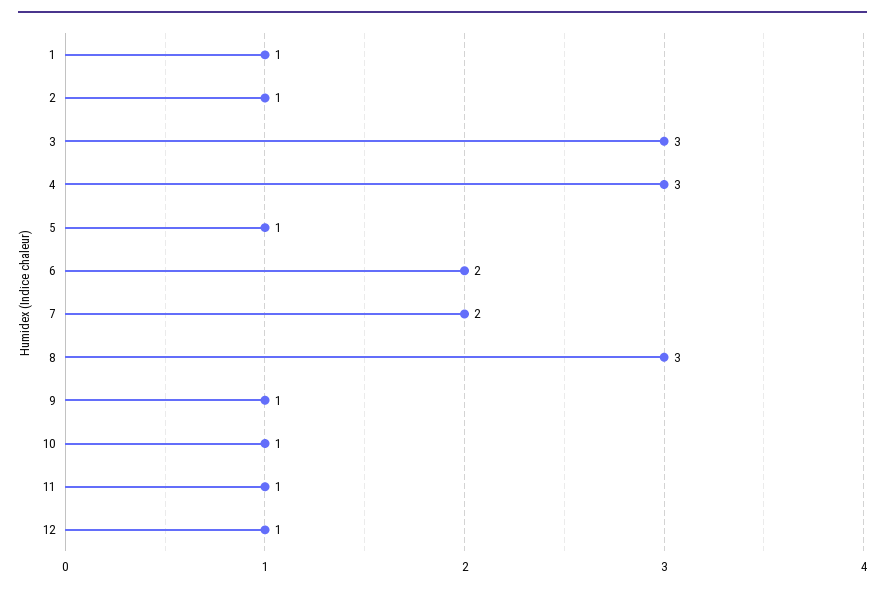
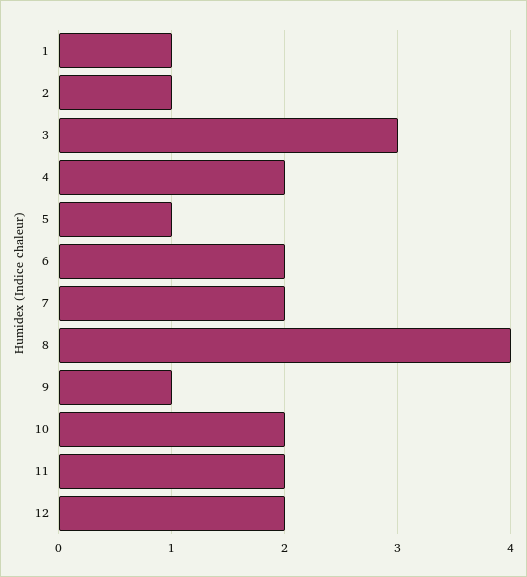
  {
    "1": 1,
    "2": 1,
    "3": 3,
-   "4": 3,
+   "4": 2,
    "5": 1,
    "6": 2,
    "7": 2,
-   "8": 3,
+   "8": 4,
    "9": 1,
-   "10": 1,
+   "10": 2,
-   "11": 1,
+   "11": 2,
-   "12": 1
+   "12": 2
  }

